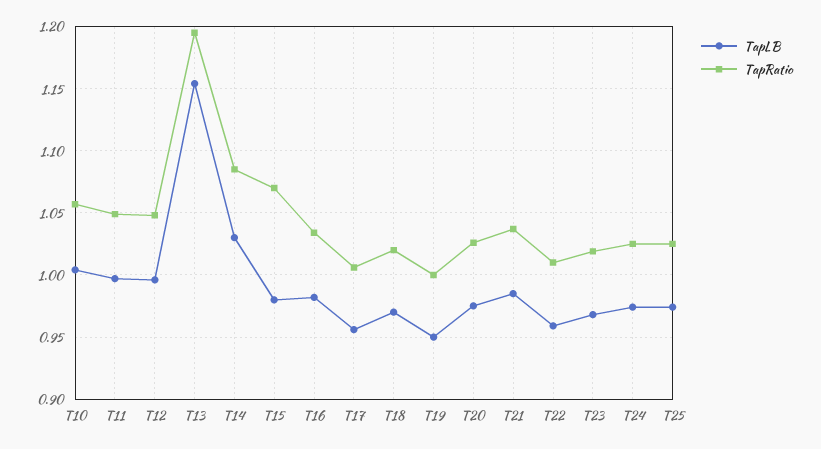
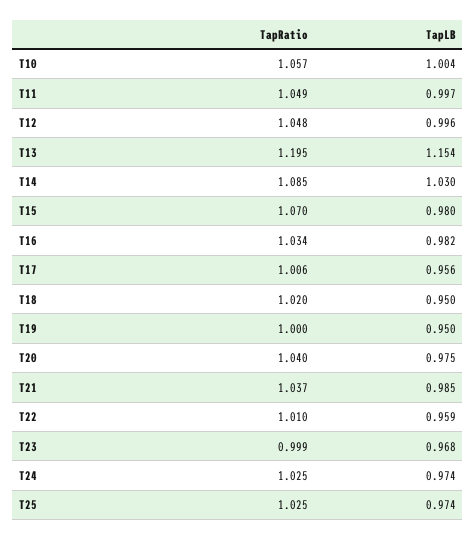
  {
    "TapLB": {
      "T10": 1.004,
      "T11": 0.997,
      "T12": 0.996,
      "T13": 1.154,
      "T14": 1.03,
      "T15": 0.98,
      "T16": 0.982,
      "T17": 0.956,
-     "T18": 0.97,
+     "T18": 0.95,
      "T19": 0.95,
      "T20": 0.975,
      "T21": 0.985,
      "T22": 0.959,
      "T23": 0.968,
      "T24": 0.974,
      "T25": 0.974
    },
    "TapRatio": {
      "T10": 1.057,
      "T11": 1.049,
      "T12": 1.048,
      "T13": 1.195,
      "T14": 1.085,
      "T15": 1.07,
      "T16": 1.034,
      "T17": 1.006,
      "T18": 1.02,
      "T19": 1,
-     "T20": 1.025,
+     "T20": 1.04,
      "T21": 1.037,
      "T22": 1.01,
-     "T23": 1.02,
+     "T23": 0.999,
      "T24": 1.025,
      "T25": 1.025
    }
  }

